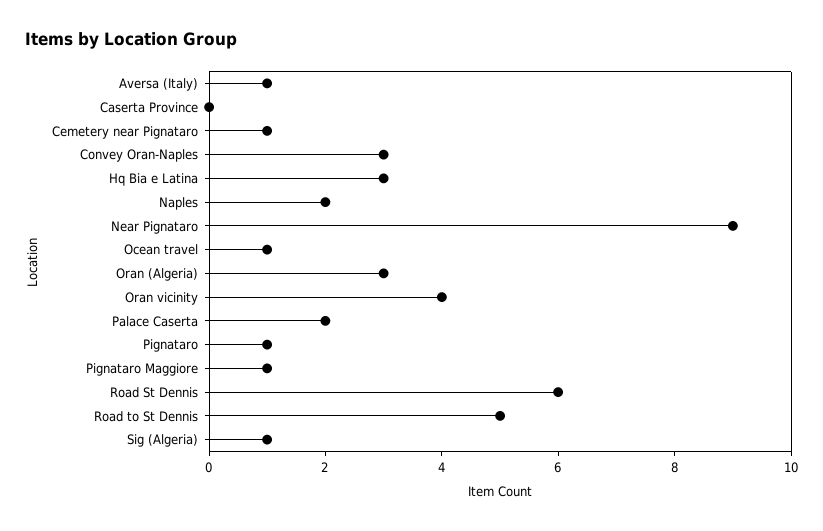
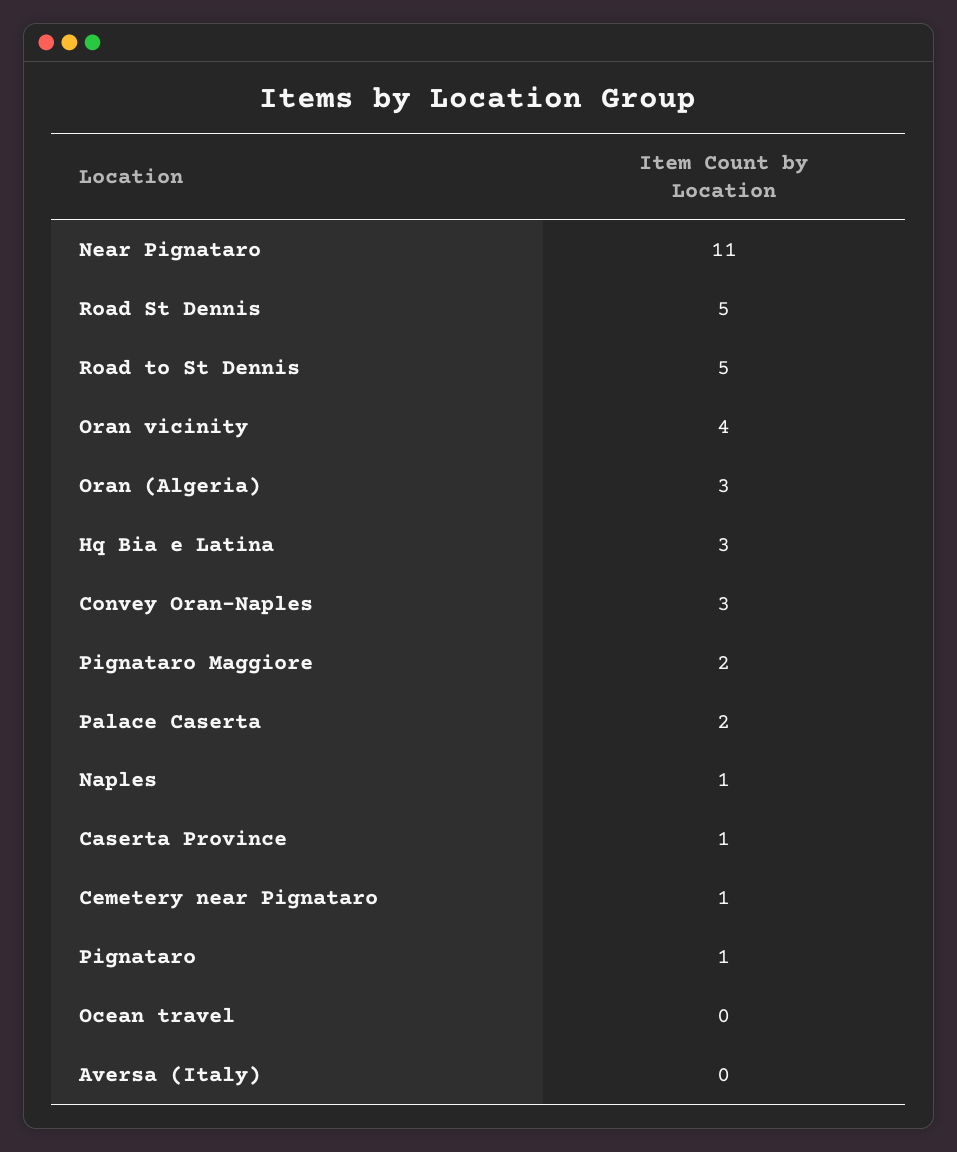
  {
-   "Aversa (Italy)": 1,
+   "Aversa (Italy)": 0,
-   "Caserta Province": 0,
+   "Caserta Province": 1,
    "Cemetery near Pignataro": 1,
    "Convey Oran-Naples": 3,
    "Hq Bia e Latina": 3,
-   "Naples": 2,
+   "Naples": 1,
-   "Near Pignataro": 9,
+   "Near Pignataro": 11,
-   "Ocean travel": 1,
+   "Ocean travel": 0,
    "Oran (Algeria)": 3,
    "Oran vicinity": 4,
    "Palace Caserta": 2,
    "Pignataro": 1,
-   "Pignataro Maggiore": 1,
+   "Pignataro Maggiore": 2,
-   "Road St Dennis": 6,
+   "Road St Dennis": 5,
-   "Road to St Dennis": 5,
+   "Road to St Dennis": 5
-   "Sig (Algeria)": 1
  }

